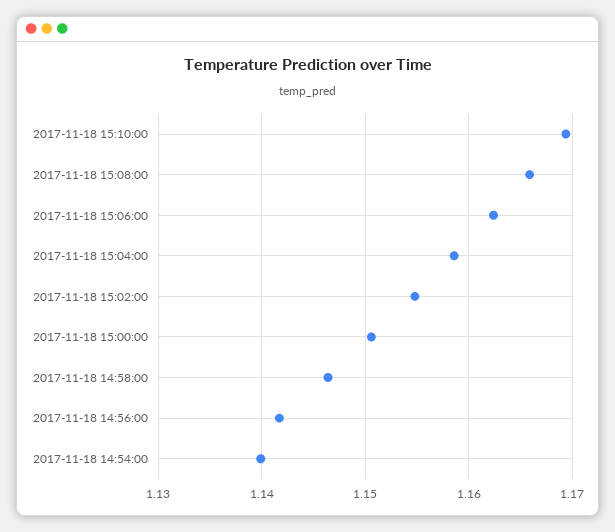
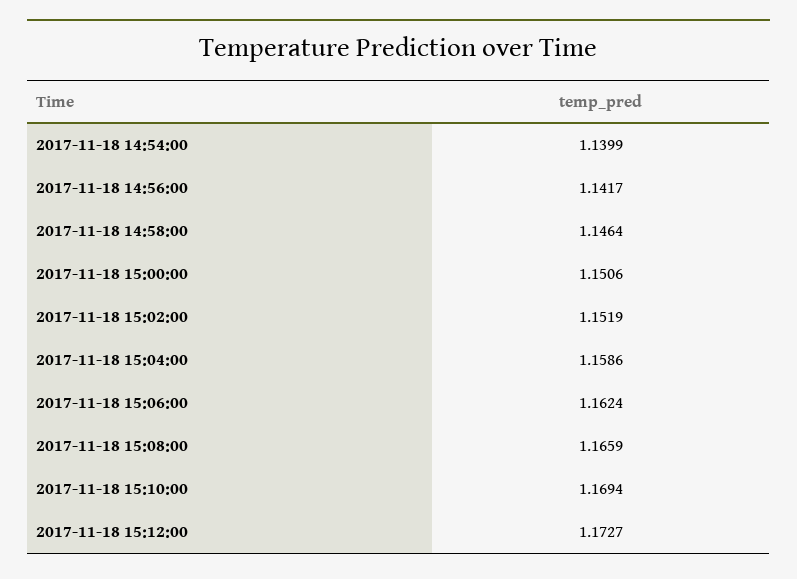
  {
    "2017-11-18 15:10:00": 1.1694,
    "2017-11-18 15:08:00": 1.1659,
    "2017-11-18 15:06:00": 1.1624,
    "2017-11-18 15:04:00": 1.1586,
-   "2017-11-18 15:02:00": 1.155,
+   "2017-11-18 15:02:00": 1.1519,
    "2017-11-18 15:00:00": 1.1506,
    "2017-11-18 14:58:00": 1.1464,
    "2017-11-18 14:56:00": 1.1417,
-   "2017-11-18 14:54:00": 1.1399
+   "2017-11-18 14:54:00": 1.1399,
+   "2017-11-18 15:12:00": 1.1727
  }

